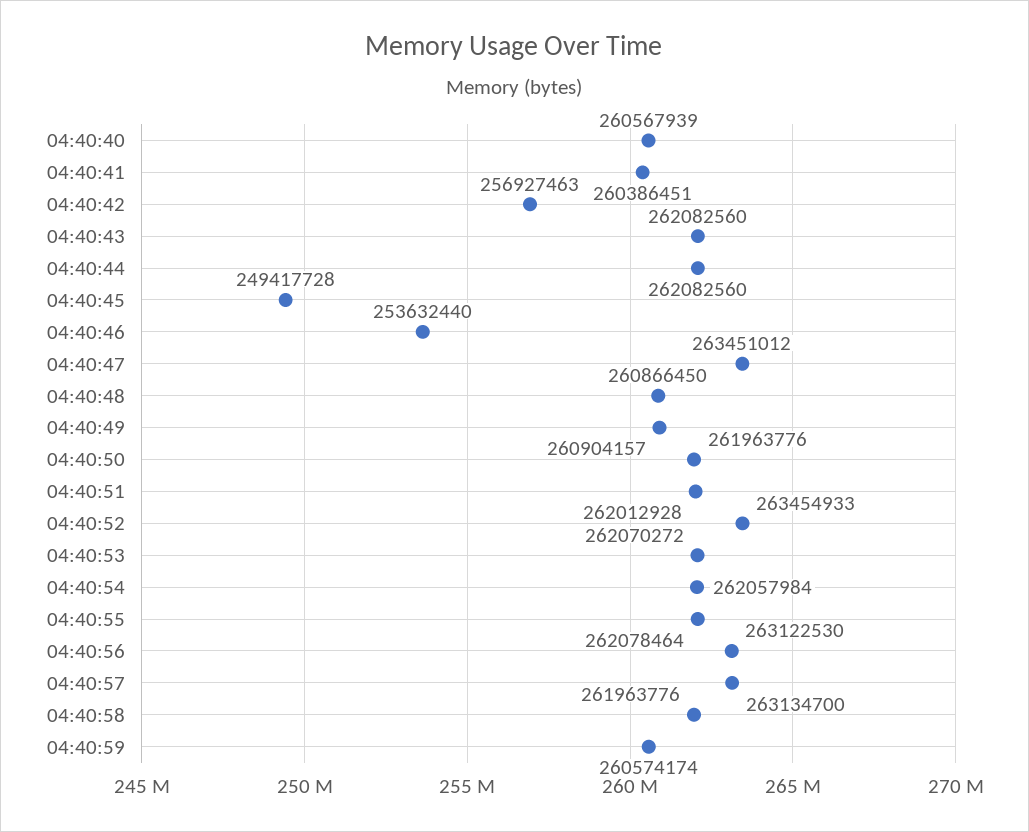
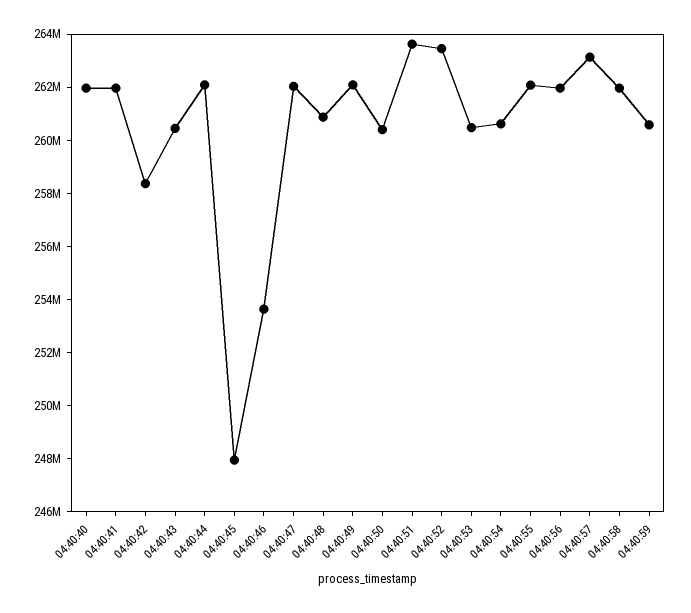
  {
-   "04:40:40": 260567939,
+   "04:40:40": 262000000,
-   "04:40:41": 260386451,
+   "04:40:41": 262000000,
-   "04:40:42": 256927463,
+   "04:40:42": 258500000,
-   "04:40:43": 262082560,
+   "04:40:43": 260500000,
    "04:40:44": 262082560,
-   "04:40:45": 249417728,
+   "04:40:45": 248000000,
    "04:40:46": 253632440,
-   "04:40:47": 263451012,
+   "04:40:47": 262000000,
    "04:40:48": 260866450,
-   "04:40:49": 260904157,
+   "04:40:49": 262000000,
-   "04:40:50": 261963776,
+   "04:40:50": 260500000,
-   "04:40:51": 262012928,
+   "04:40:51": 263500000,
    "04:40:52": 263454933,
-   "04:40:53": 262070272,
+   "04:40:53": 260500000,
-   "04:40:54": 262057984,
+   "04:40:54": 260500000,
    "04:40:55": 262078464,
-   "04:40:56": 263122530,
+   "04:40:56": 262000000,
    "04:40:57": 263134700,
    "04:40:58": 261963776,
    "04:40:59": 260574174
  }

